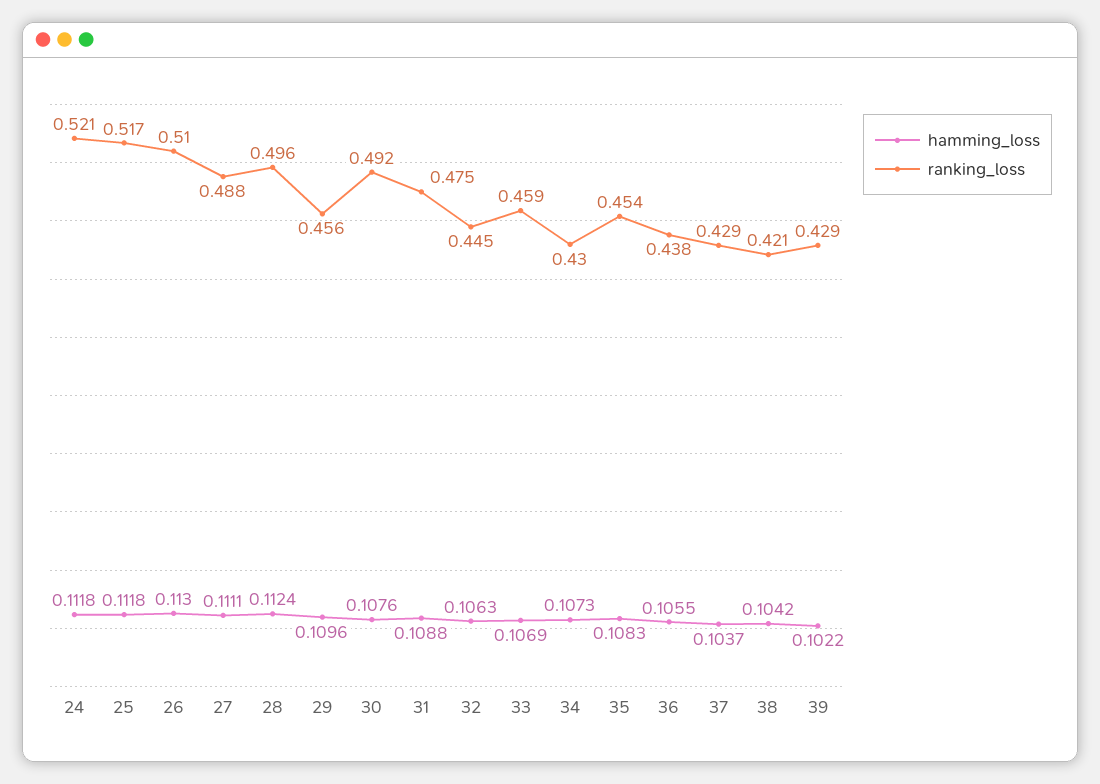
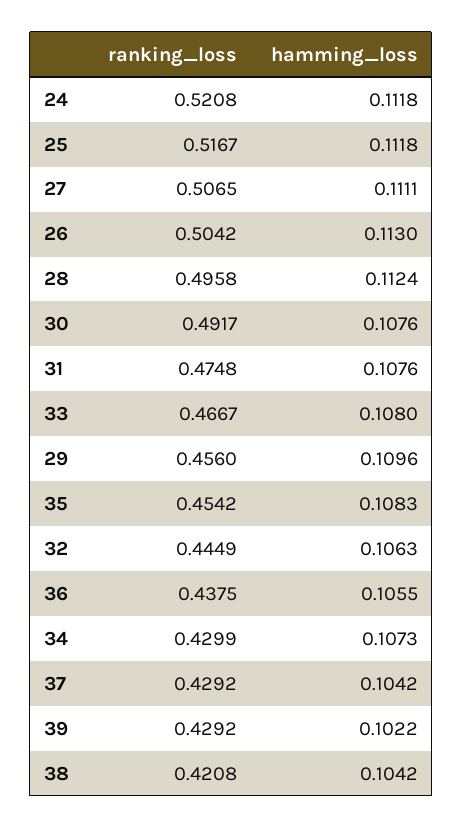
  {
    "hamming_loss": {
      "24": 0.1118,
      "25": 0.1118,
      "26": 0.113,
      "27": 0.1111,
      "28": 0.1124,
      "29": 0.1096,
      "30": 0.1076,
-     "31": 0.1088,
+     "31": 0.1076,
      "32": 0.1063,
-     "33": 0.1069,
+     "33": 0.108,
      "34": 0.1073,
      "35": 0.1083,
      "36": 0.1055,
-     "37": 0.1037,
+     "37": 0.1042,
      "38": 0.1042,
      "39": 0.1022
    },
    "ranking_loss": {
      "24": 0.5208,
      "25": 0.5167,
-     "26": 0.51,
+     "26": 0.5042,
-     "27": 0.488,
+     "27": 0.5065,
      "28": 0.4958,
      "29": 0.456,
      "30": 0.4917,
      "31": 0.4748,
      "32": 0.4449,
-     "33": 0.459,
+     "33": 0.4667,
      "34": 0.4299,
      "35": 0.4542,
      "36": 0.4375,
      "37": 0.4292,
      "38": 0.4208,
      "39": 0.4292
    }
  }

